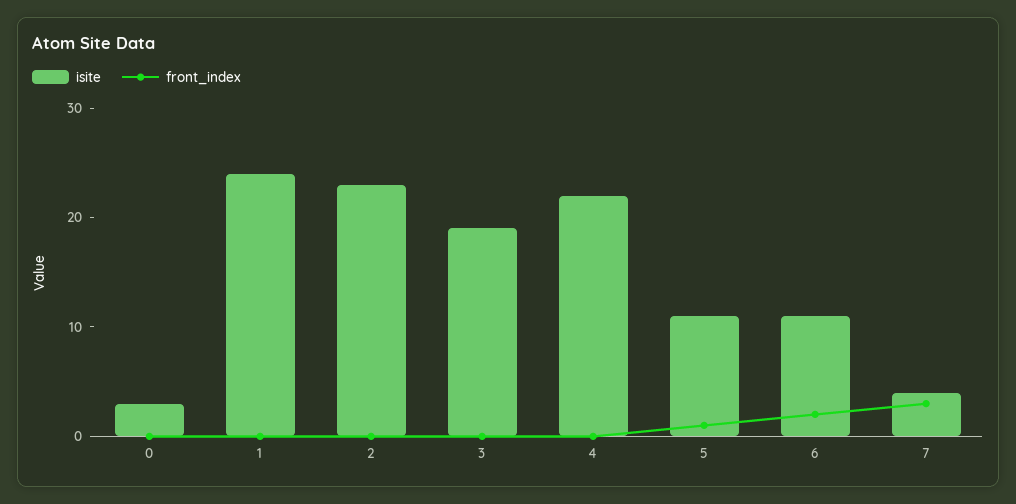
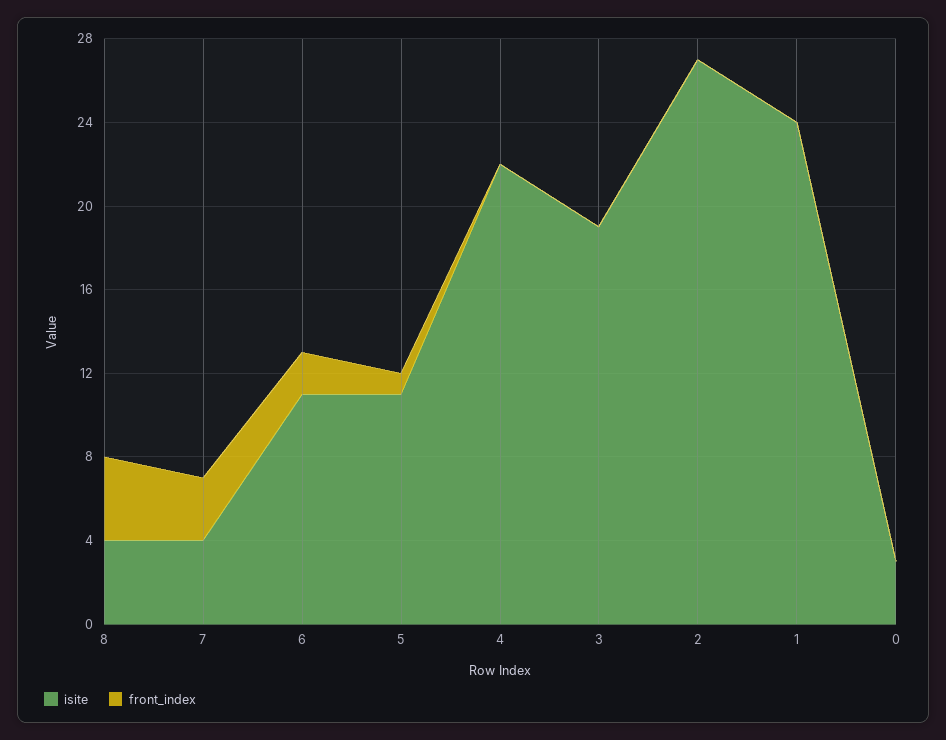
  {
    "isite": {
      "0": 3,
      "1": 24,
-     "2": 23,
+     "2": 27,
      "3": 19,
      "4": 22,
      "5": 11,
      "6": 11,
-     "7": 4
+     "7": 4,
+     "8": 4
    },
    "front_index": {
      "0": 0,
      "1": 0,
      "2": 0,
      "3": 0,
      "4": 0,
      "5": 1,
      "6": 2,
-     "7": 3
+     "7": 3,
+     "8": 4
    }
  }

